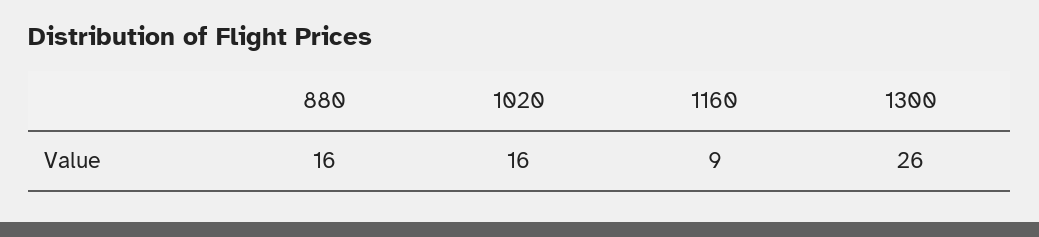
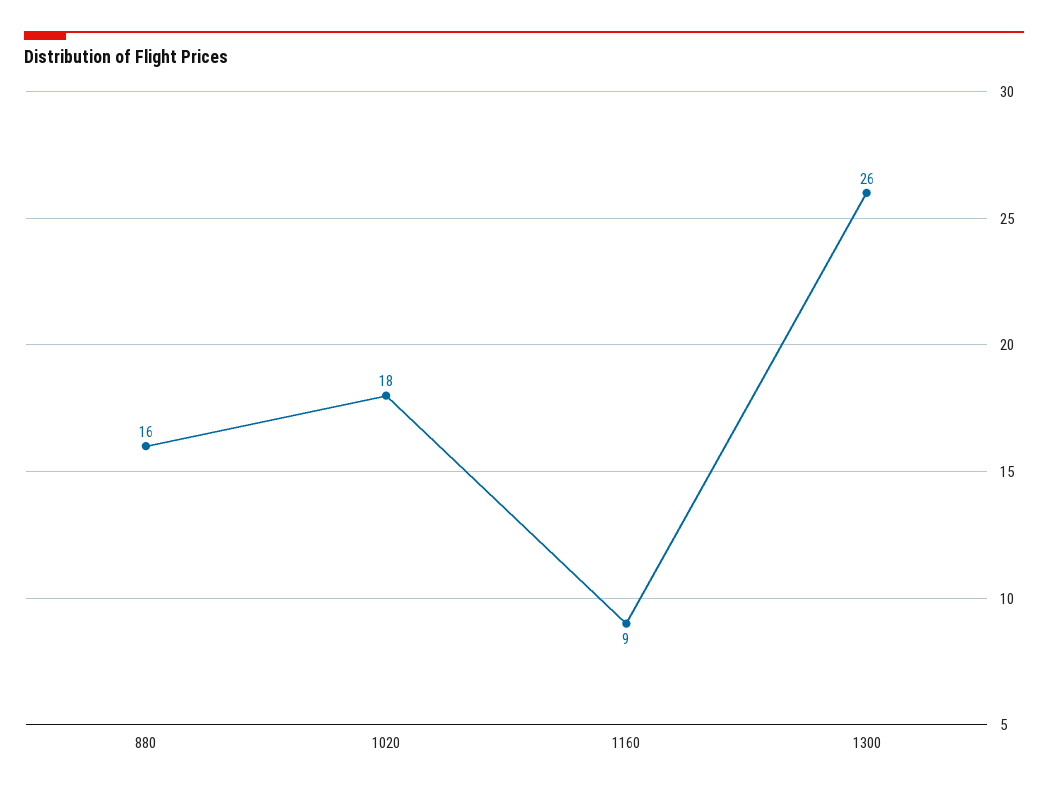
  {
    "880": 16,
-   "1020": 16,
+   "1020": 18,
    "1160": 9,
    "1300": 26
  }

